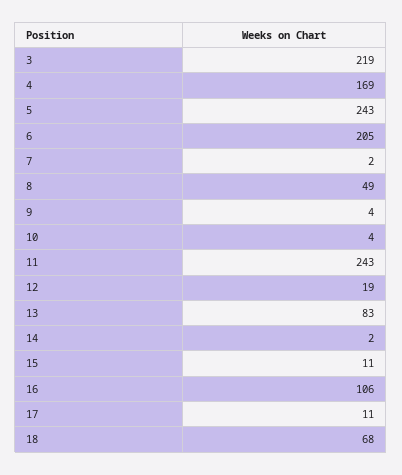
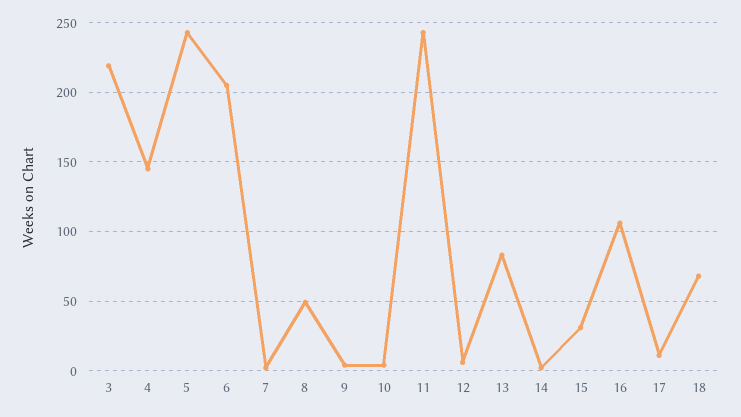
  {
    "3": 219,
-   "4": 169,
+   "4": 145,
    "5": 243,
    "6": 205,
    "7": 2,
    "8": 49,
    "9": 4,
    "10": 4,
    "11": 243,
-   "12": 19,
+   "12": 5,
    "13": 83,
    "14": 2,
-   "15": 11,
+   "15": 30,
    "16": 106,
    "17": 11,
    "18": 68
  }

